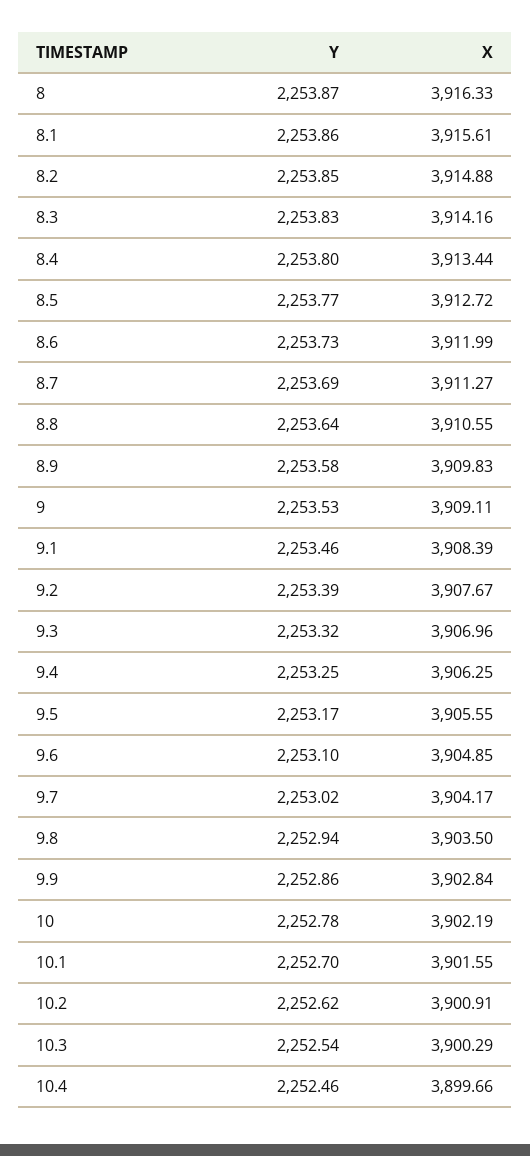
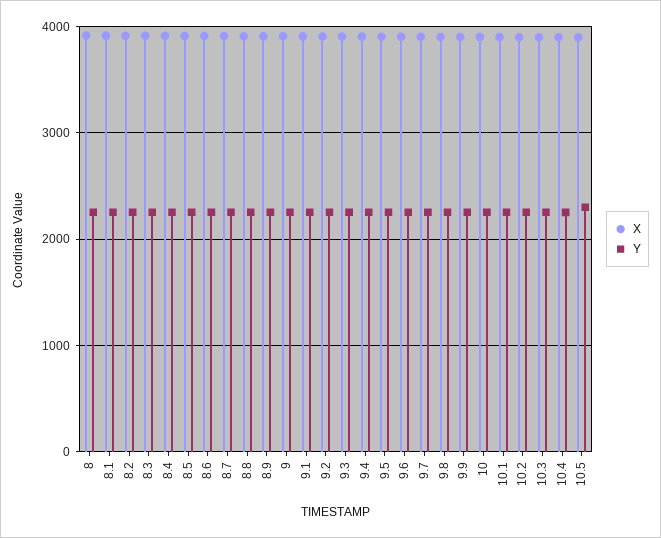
  {
    "Y": {
      "8": 2253.87,
      "8.1": 2253.86,
      "8.2": 2253.85,
      "8.3": 2253.83,
      "8.4": 2253.8,
      "8.5": 2253.77,
      "8.6": 2253.73,
      "8.7": 2253.69,
      "8.8": 2253.64,
      "8.9": 2253.58,
      "9": 2253.53,
      "9.1": 2253.46,
      "9.2": 2253.39,
      "9.3": 2253.32,
      "9.4": 2253.25,
      "9.5": 2253.17,
      "9.6": 2253.1,
      "9.7": 2253.02,
      "9.8": 2252.94,
      "9.9": 2252.86,
      "10": 2252.78,
      "10.1": 2252.7,
      "10.2": 2252.62,
      "10.3": 2252.54,
-     "10.4": 2252.46
+     "10.4": 2252.46,
+     "10.5": 2300
    },
    "X": {
      "8": 3916.33,
      "8.1": 3915.61,
      "8.2": 3914.88,
      "8.3": 3914.16,
      "8.4": 3913.44,
      "8.5": 3912.72,
      "8.6": 3911.99,
      "8.7": 3911.27,
      "8.8": 3910.55,
      "8.9": 3909.83,
      "9": 3909.11,
      "9.1": 3908.39,
      "9.2": 3907.67,
      "9.3": 3906.96,
      "9.4": 3906.25,
      "9.5": 3905.55,
      "9.6": 3904.85,
      "9.7": 3904.17,
      "9.8": 3903.5,
      "9.9": 3902.84,
      "10": 3902.19,
      "10.1": 3901.55,
      "10.2": 3900.91,
      "10.3": 3900.29,
-     "10.4": 3899.66
+     "10.4": 3899.66,
+     "10.5": 3900
    }
  }

